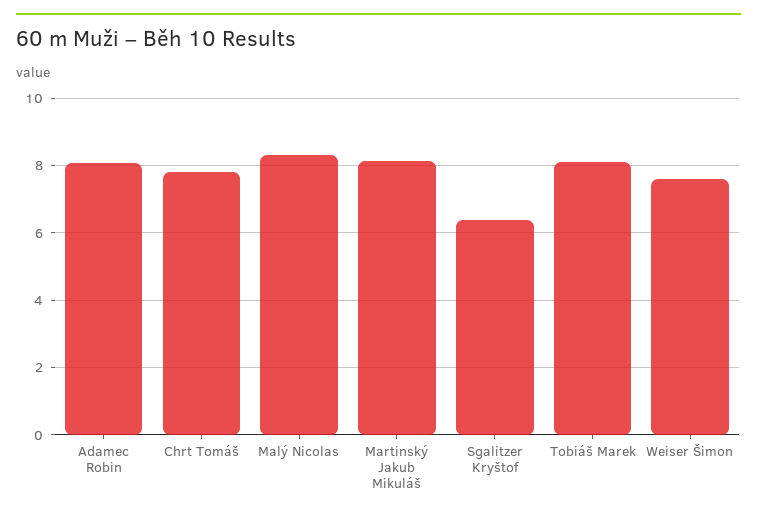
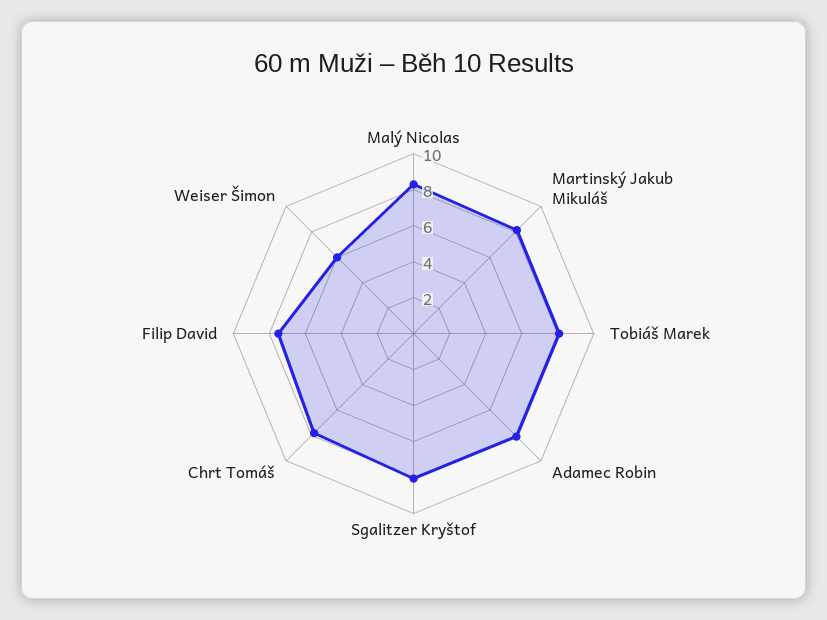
  {
    "Adamec Robin": 8,
    "Chrt Tomáš": 7.8,
    "Malý Nicolas": 8.4,
    "Martinský Jakub Mikuláš": 8.2,
-   "Sgalitzer Kryštof": 6.4,
+   "Sgalitzer Kryštof": 8,
    "Tobiáš Marek": 8,
-   "Weiser Šimon": 7.6
+   "Weiser Šimon": 6,
+   "Filip David": 7.5
  }

